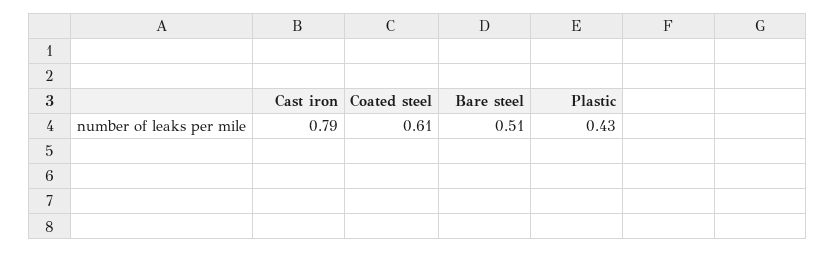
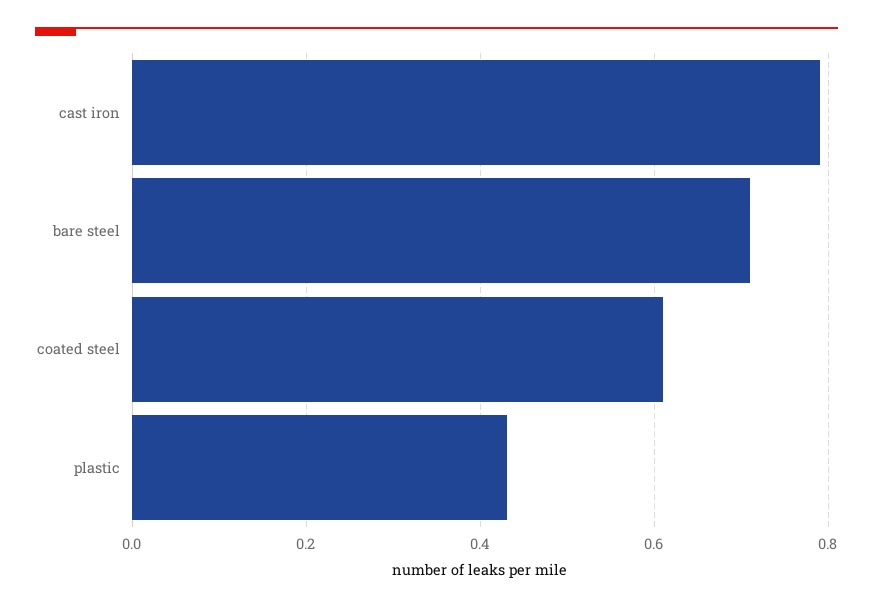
  {
    "Cast iron": 0.79,
    "Coated steel": 0.61,
-   "Bare steel": 0.51,
+   "Bare steel": 0.7,
    "Plastic": 0.43
  }

